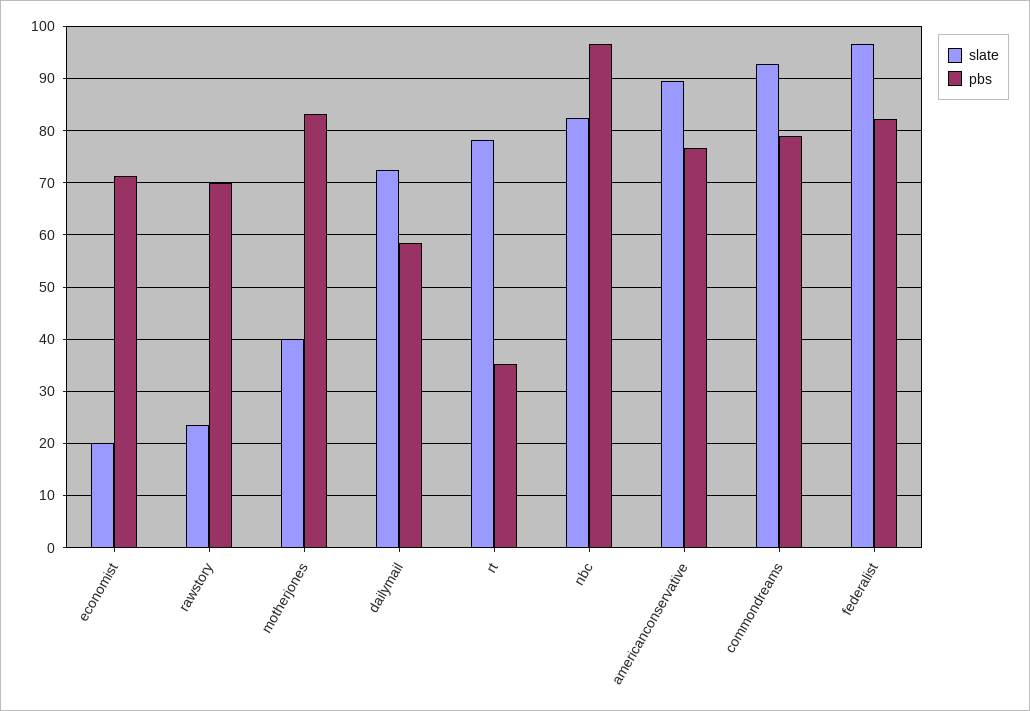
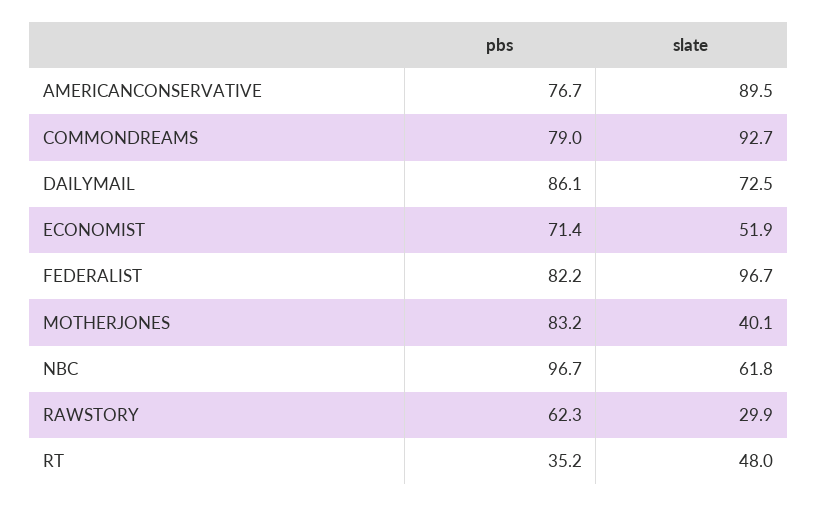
  {
    "slate": {
-     "economist": 20,
+     "economist": 51.9,
-     "rawstory": 24,
+     "rawstory": 29.9,
      "motherjones": 40.1,
      "dailymail": 72.5,
-     "rt": 78,
+     "rt": 48,
-     "nbc": 82,
+     "nbc": 61.8,
      "americanconservative": 89.5,
      "commondreams": 92.7,
      "federalist": 96.7
    },
    "pbs": {
      "economist": 71.4,
-     "rawstory": 70,
+     "rawstory": 62.3,
      "motherjones": 83.2,
-     "dailymail": 58,
+     "dailymail": 86.1,
      "rt": 35.2,
      "nbc": 96.7,
      "americanconservative": 76.7,
      "commondreams": 79,
      "federalist": 82.2
    }
  }

